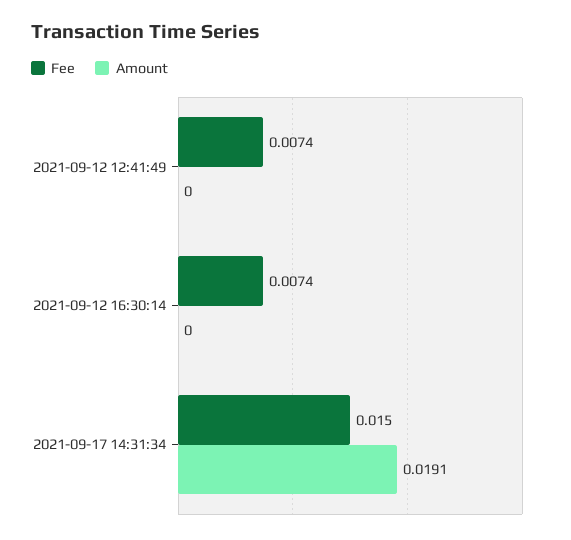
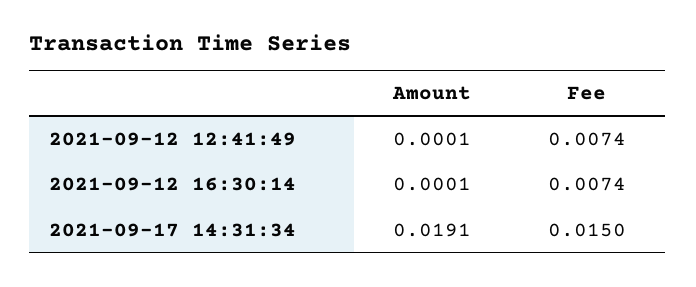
  {
    "Fee": {
      "2021-09-12 12:41:49": 0.0074,
      "2021-09-12 16:30:14": 0.0074,
      "2021-09-17 14:31:34": 0.015
    },
    "Amount": {
-     "2021-09-12 12:41:49": 0,
+     "2021-09-12 12:41:49": 0.0001,
-     "2021-09-12 16:30:14": 0,
+     "2021-09-12 16:30:14": 0.0001,
      "2021-09-17 14:31:34": 0.0191
    }
  }

